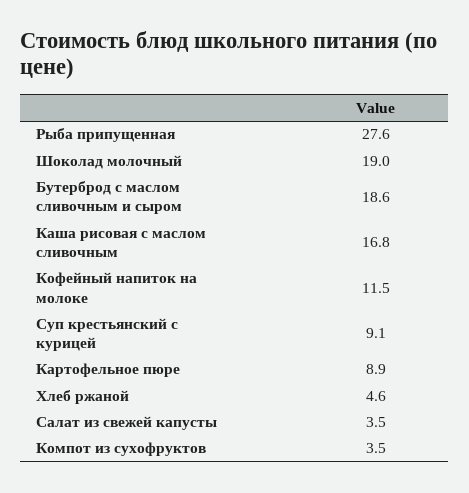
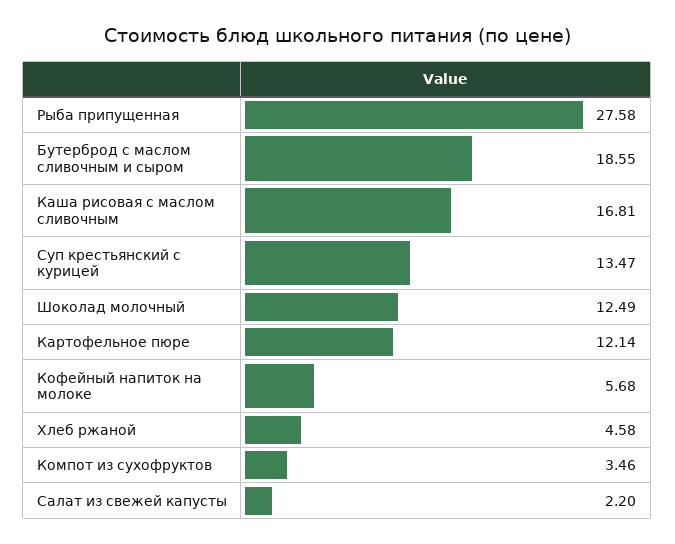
  {
    "Рыба припущенная": 27.58,
-   "Шоколад молочный": 19,
+   "Шоколад молочный": 12.49,
    "Бутерброд с маслом сливочным и сыром": 18.55,
    "Каша рисовая с маслом сливочным": 16.81,
-   "Кофейный напиток на молоке": 11.5,
+   "Кофейный напиток на молоке": 5.68,
-   "Суп крестьянский с курицей": 9.1,
+   "Суп крестьянский с курицей": 13.47,
-   "Картофельное пюре": 8.9,
+   "Картофельное пюре": 12.14,
    "Хлеб ржаной": 4.58,
-   "Салат из свежей капусты": 3.5,
+   "Салат из свежей капусты": 2.2,
    "Компот из сухофруктов": 3.46
  }

